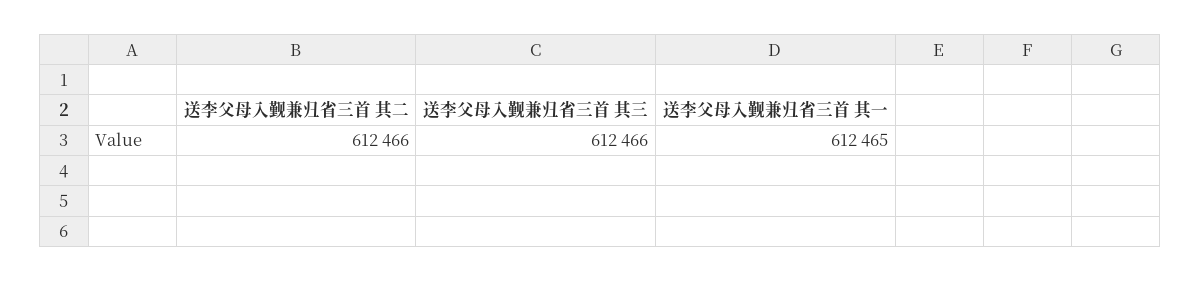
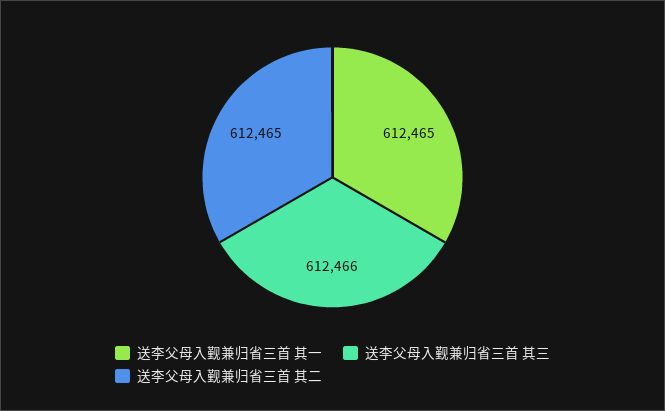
  {
-   "送李父母入觐兼归省三首 其二": 612466,
+   "送李父母入觐兼归省三首 其二": 612465,
    "送李父母入觐兼归省三首 其三": 612466,
    "送李父母入觐兼归省三首 其一": 612465
  }

